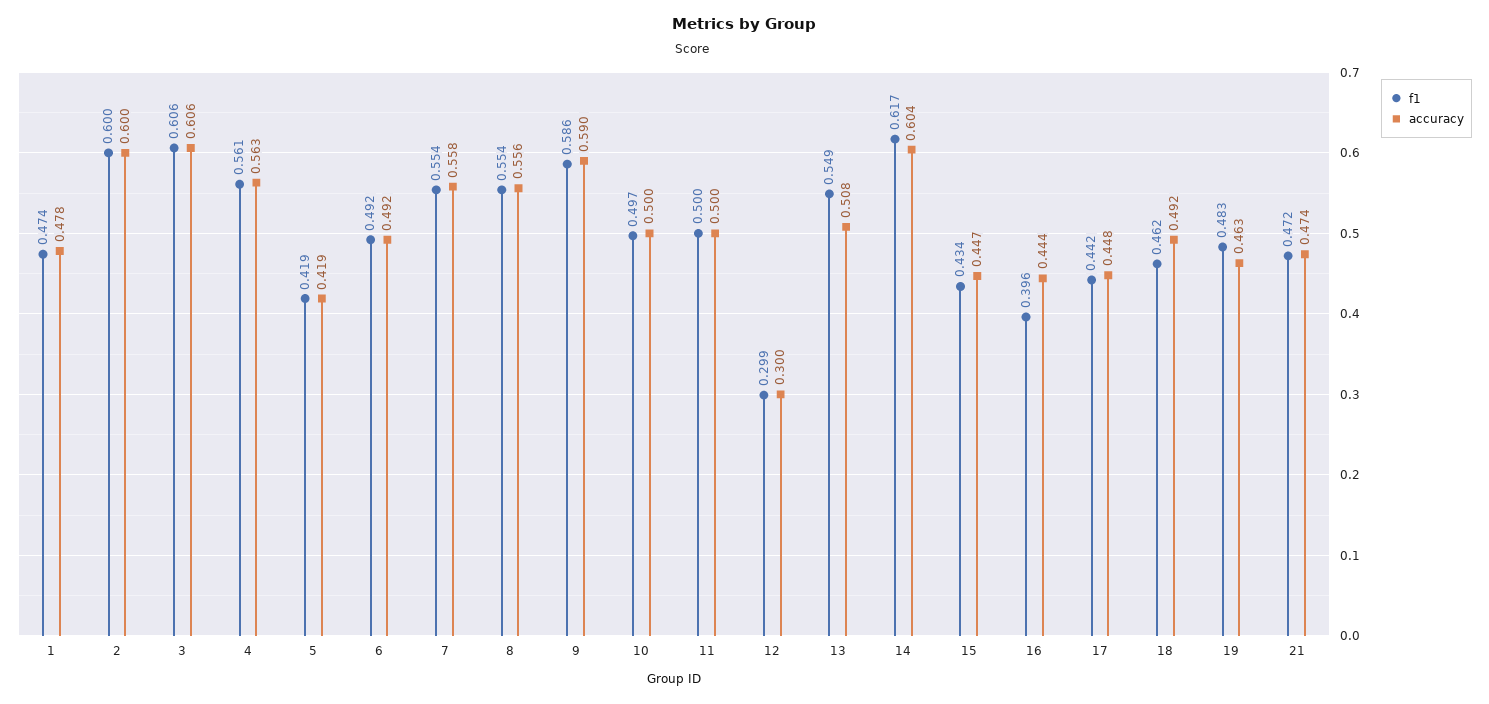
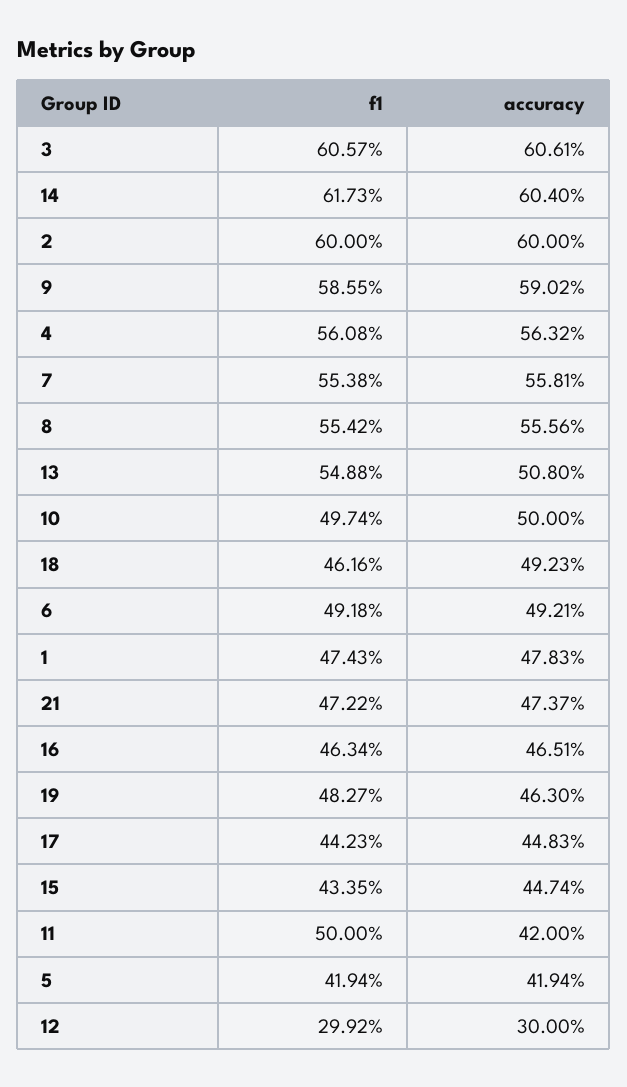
  {
    "f1": {
      "1": 0.4743,
      "2": 0.6,
      "3": 0.6057,
      "4": 0.5608,
      "5": 0.4194,
      "6": 0.4918,
      "7": 0.5538,
      "8": 0.5542,
      "9": 0.5855,
      "10": 0.4974,
      "11": 0.5,
      "12": 0.2992,
      "13": 0.5488,
      "14": 0.6173,
      "15": 0.4335,
-     "16": 0.396,
+     "16": 0.4634,
      "17": 0.4423,
      "18": 0.4616,
      "19": 0.4827,
      "21": 0.4722
    },
    "accuracy": {
      "1": 0.4783,
      "2": 0.6,
      "3": 0.6061,
      "4": 0.5632,
      "5": 0.4194,
      "6": 0.4921,
      "7": 0.5581,
      "8": 0.5556,
      "9": 0.5902,
      "10": 0.5,
-     "11": 0.5,
+     "11": 0.42,
      "12": 0.3,
      "13": 0.508,
      "14": 0.604,
      "15": 0.4474,
-     "16": 0.444,
+     "16": 0.4651,
      "17": 0.4483,
      "18": 0.4923,
      "19": 0.463,
      "21": 0.4737
    }
  }

